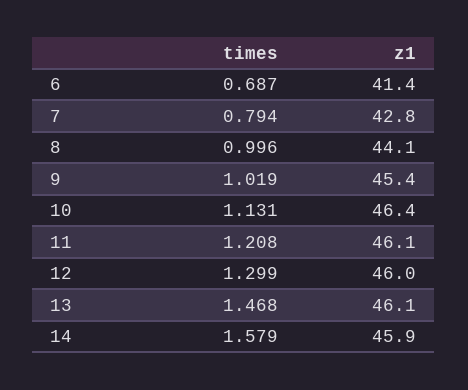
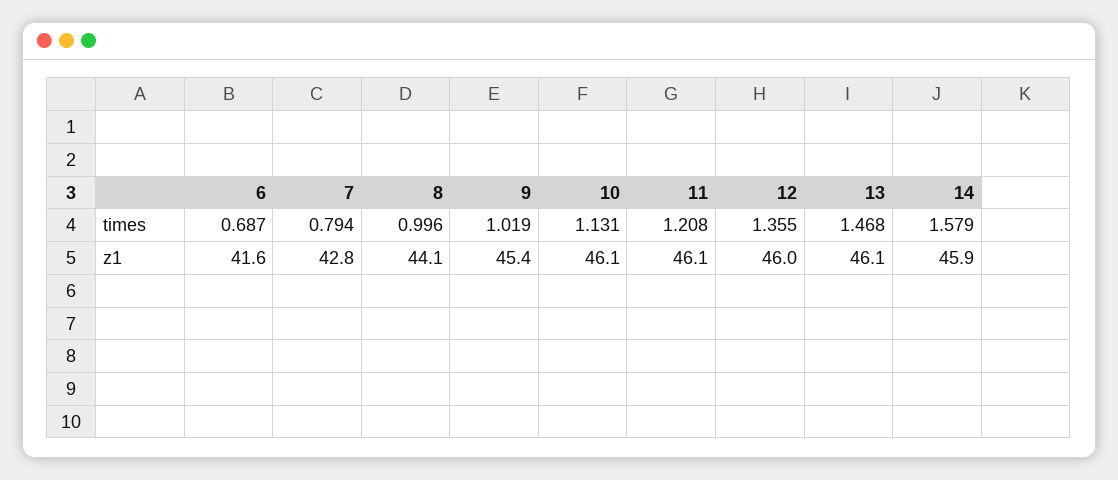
  {
    "times": {
      "6": 0.687,
      "7": 0.794,
      "8": 0.996,
      "9": 1.019,
      "10": 1.131,
      "11": 1.208,
-     "12": 1.299,
+     "12": 1.355,
      "13": 1.468,
      "14": 1.579
    },
    "z1": {
-     "6": 41.4,
+     "6": 41.6,
      "7": 42.8,
      "8": 44.1,
      "9": 45.4,
-     "10": 46.4,
+     "10": 46.1,
      "11": 46.1,
      "12": 46,
      "13": 46.1,
      "14": 45.9
    }
  }

